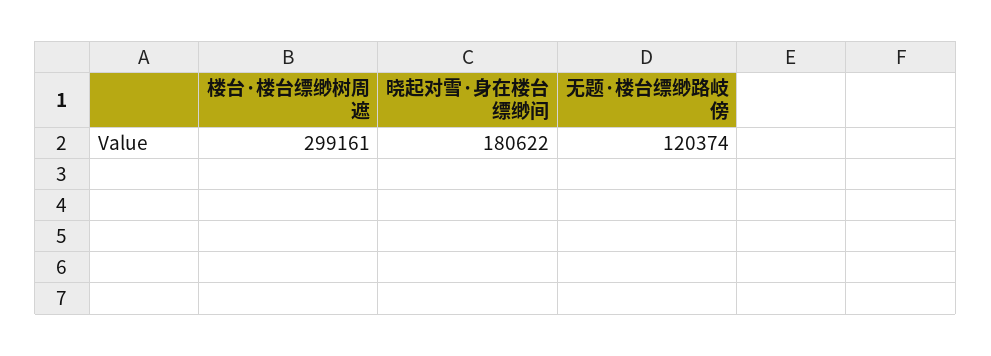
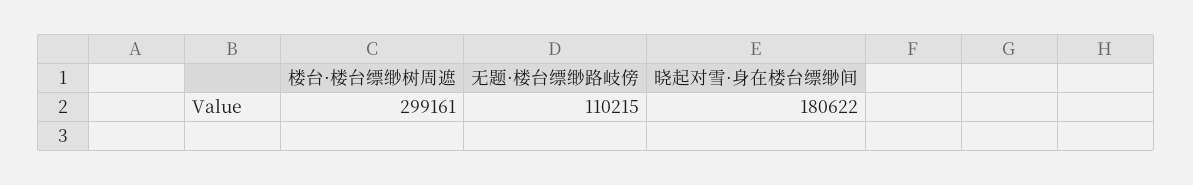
  {
    "楼台·楼台缥缈树周遮": 299161,
    "晓起对雪·身在楼台缥缈间": 180622,
-   "无题·楼台缥缈路岐傍": 120374
+   "无题·楼台缥缈路岐傍": 110215
  }

